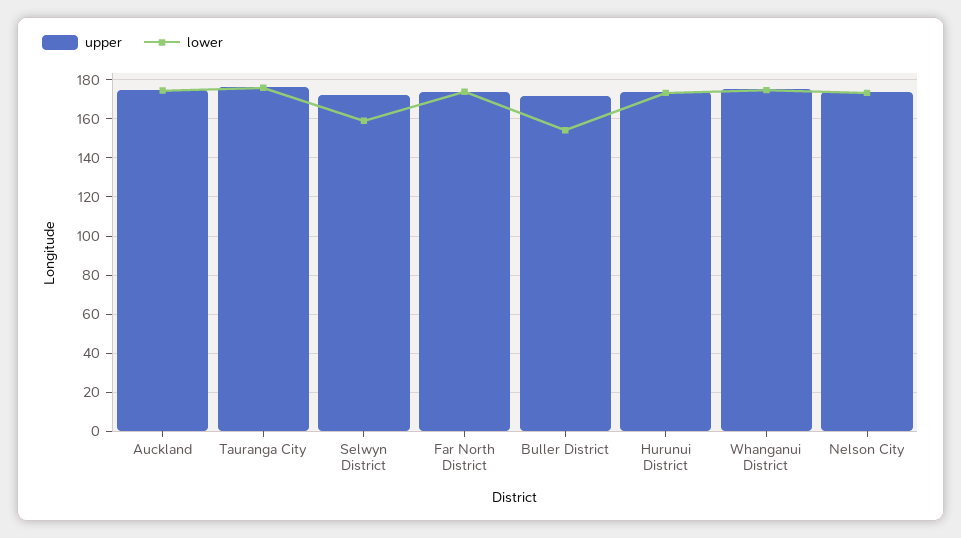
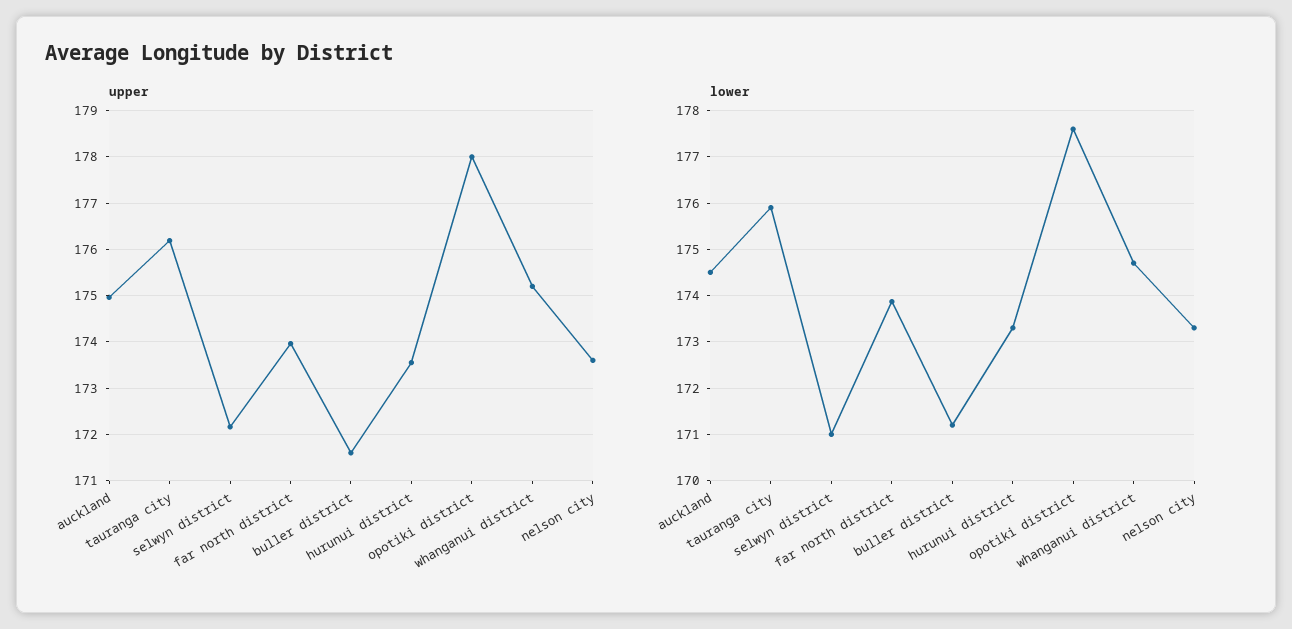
  {
    "upper": {
      "Auckland": 175,
      "Tauranga City": 176.2,
      "Selwyn District": 172.2,
      "Far North District": 174,
      "Buller District": 171.6,
      "Hurunui District": 173.6,
      "Whanganui District": 175.2,
-     "Nelson City": 173.6
+     "Nelson City": 173.6,
+     "opotiki district": 178
    },
    "lower": {
      "Auckland": 174.6,
      "Tauranga City": 176,
-     "Selwyn District": 160,
+     "Selwyn District": 171,
      "Far North District": 173.8,
-     "Buller District": 155,
+     "Buller District": 171.2,
      "Hurunui District": 173.4,
      "Whanganui District": 174.8,
-     "Nelson City": 173.4
+     "Nelson City": 173.4,
+     "opotiki district": 177.6
    }
  }

